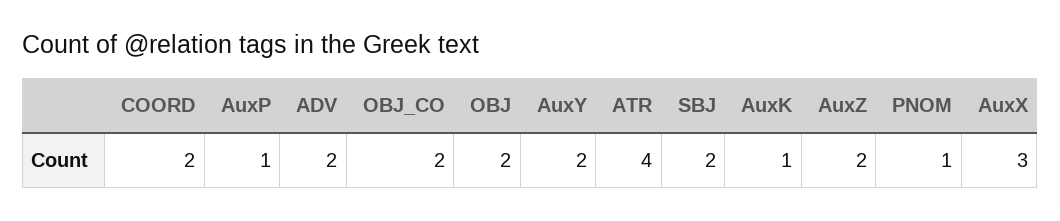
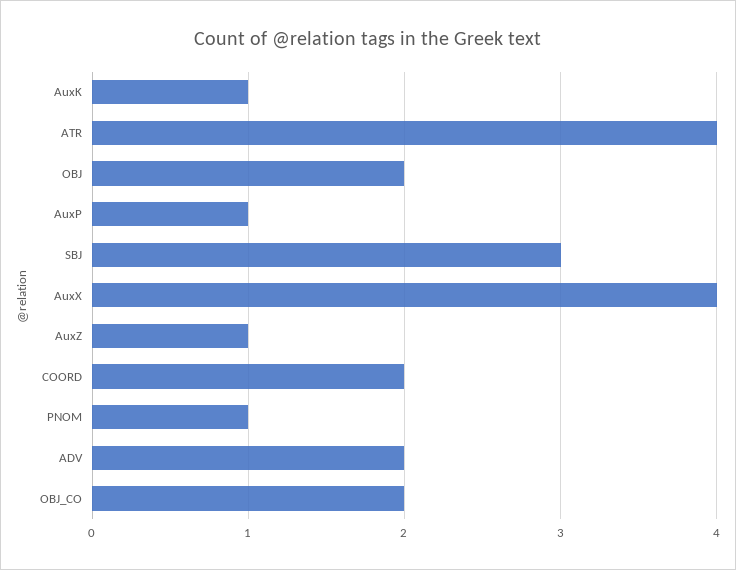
  {
    "COORD": 2,
    "AuxP": 1,
    "ADV": 2,
    "OBJ_CO": 2,
    "OBJ": 2,
-   "AuxY": 2,
    "ATR": 4,
-   "SBJ": 2,
+   "SBJ": 3,
    "AuxK": 1,
-   "AuxZ": 2,
+   "AuxZ": 1,
    "PNOM": 1,
-   "AuxX": 3
+   "AuxX": 4
  }

